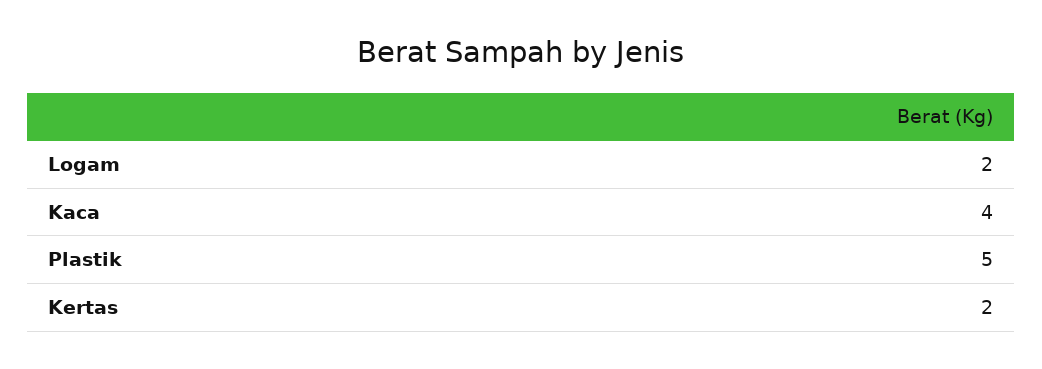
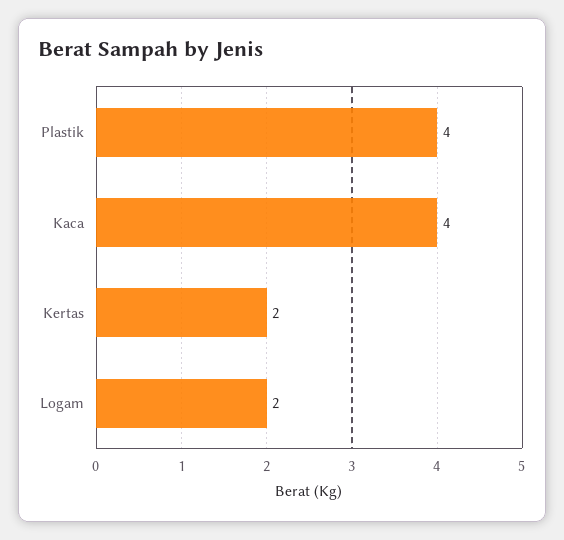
  {
    "Logam": 2,
    "Kaca": 4,
-   "Plastik": 5,
+   "Plastik": 4,
    "Kertas": 2
  }

